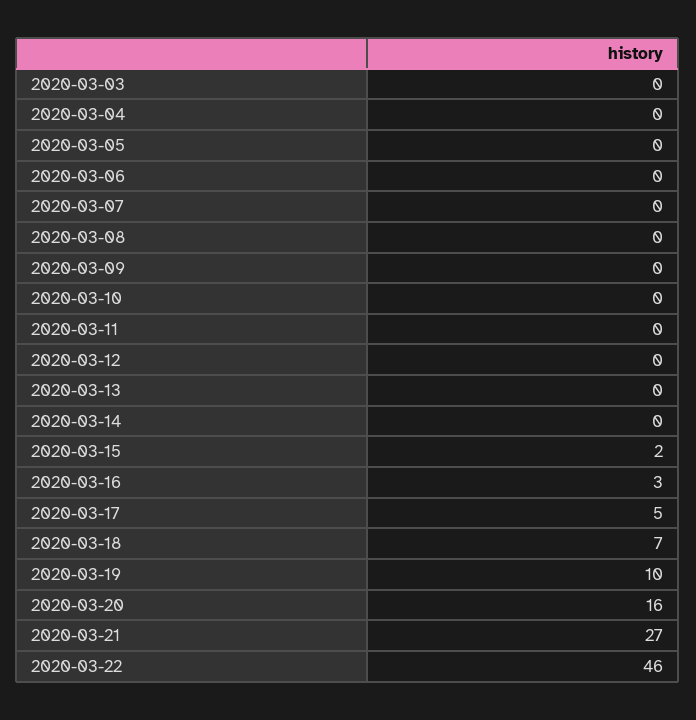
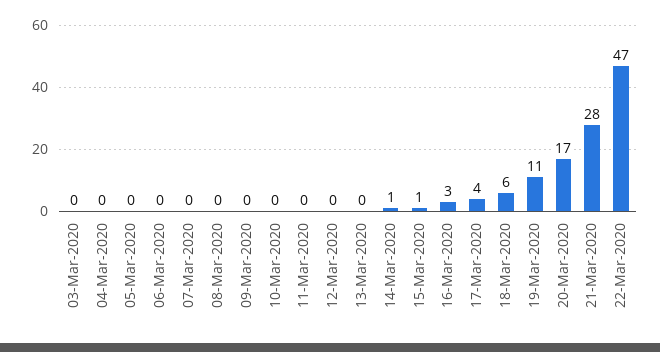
  {
    "2020-03-03": 0,
    "2020-03-04": 0,
    "2020-03-05": 0,
    "2020-03-06": 0,
    "2020-03-07": 0,
    "2020-03-08": 0,
    "2020-03-09": 0,
    "2020-03-10": 0,
    "2020-03-11": 0,
    "2020-03-12": 0,
    "2020-03-13": 0,
-   "2020-03-14": 0,
+   "2020-03-14": 1,
-   "2020-03-15": 2,
+   "2020-03-15": 1,
    "2020-03-16": 3,
-   "2020-03-17": 5,
+   "2020-03-17": 4,
-   "2020-03-18": 7,
+   "2020-03-18": 6,
-   "2020-03-19": 10,
+   "2020-03-19": 11,
-   "2020-03-20": 16,
+   "2020-03-20": 17,
-   "2020-03-21": 27,
+   "2020-03-21": 28,
-   "2020-03-22": 46
+   "2020-03-22": 47
  }

